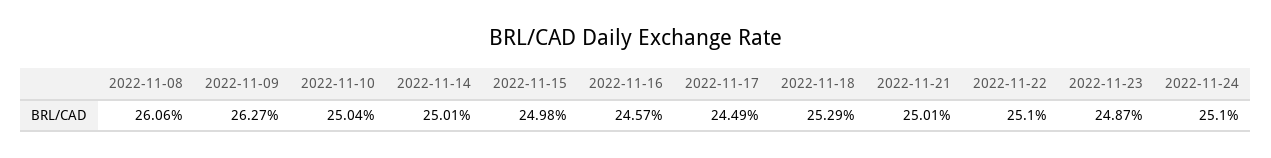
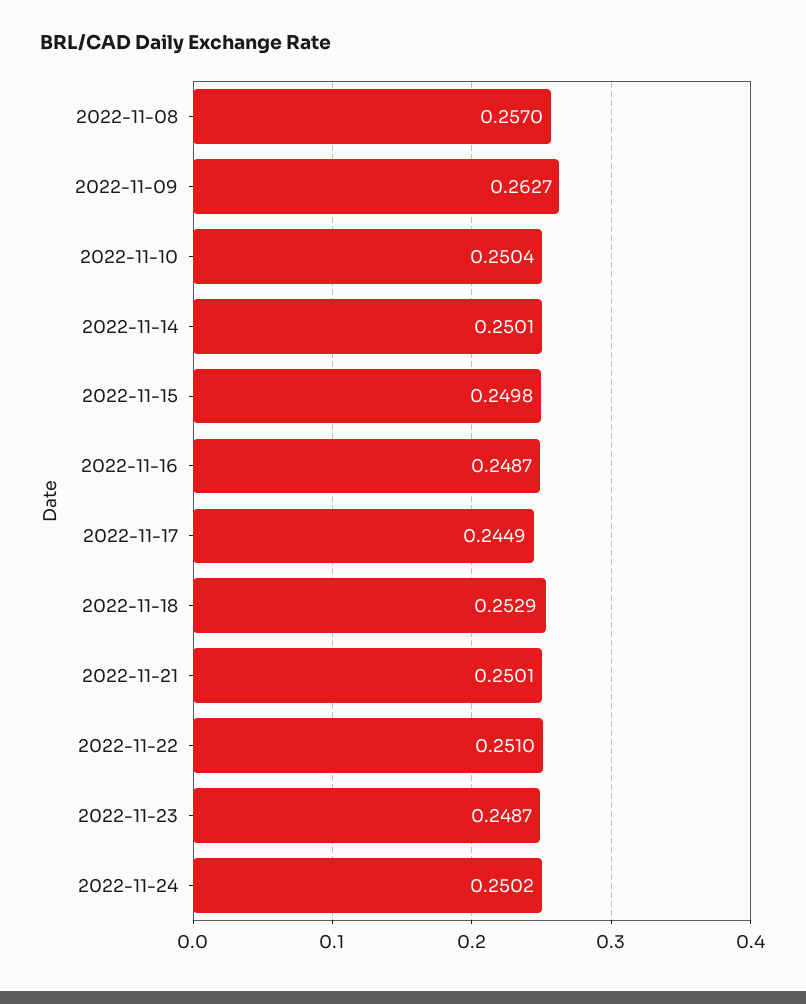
  {
-   "2022-11-08": 0.2606,
+   "2022-11-08": 0.257,
    "2022-11-09": 0.2627,
    "2022-11-10": 0.2504,
    "2022-11-14": 0.2501,
    "2022-11-15": 0.2498,
-   "2022-11-16": 0.2457,
+   "2022-11-16": 0.2487,
    "2022-11-17": 0.2449,
    "2022-11-18": 0.2529,
    "2022-11-21": 0.2501,
    "2022-11-22": 0.251,
    "2022-11-23": 0.2487,
-   "2022-11-24": 0.251
+   "2022-11-24": 0.2502
  }

